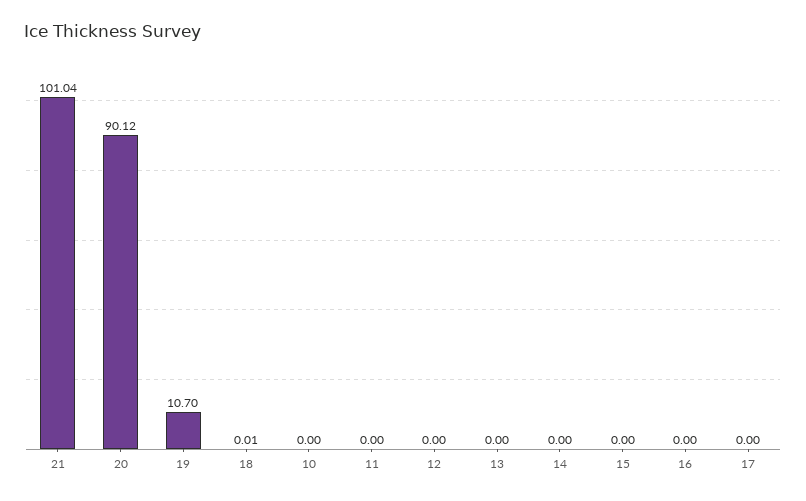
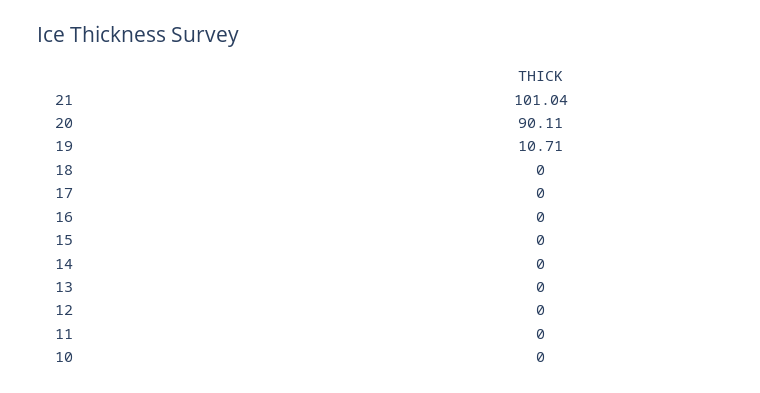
  {
    "21": 101.04,
-   "20": 90.12,
+   "20": 90.11,
-   "19": 10.7,
+   "19": 10.71,
-   "18": 0.01,
+   "18": 0,
    "10": 0,
    "11": 0,
    "12": 0,
    "13": 0,
    "14": 0,
    "15": 0,
    "16": 0,
    "17": 0
  }

